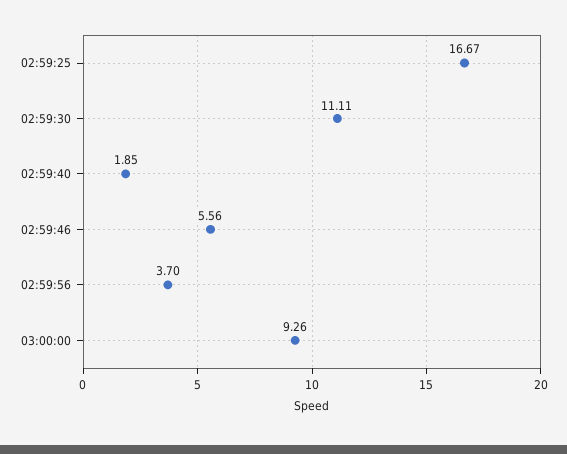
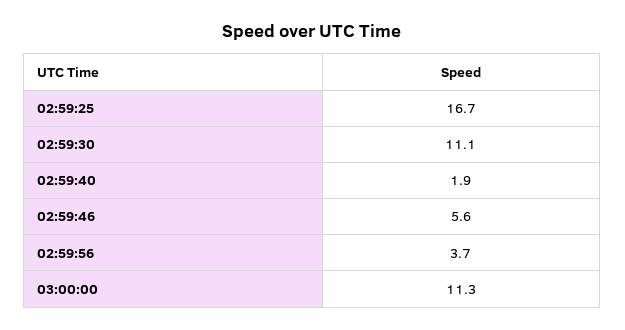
  {
    "02:59:25": 16.67,
    "02:59:30": 11.11,
    "02:59:40": 1.85,
    "02:59:46": 5.56,
    "02:59:56": 3.7,
-   "03:00:00": 9.26
+   "03:00:00": 11.3
  }

